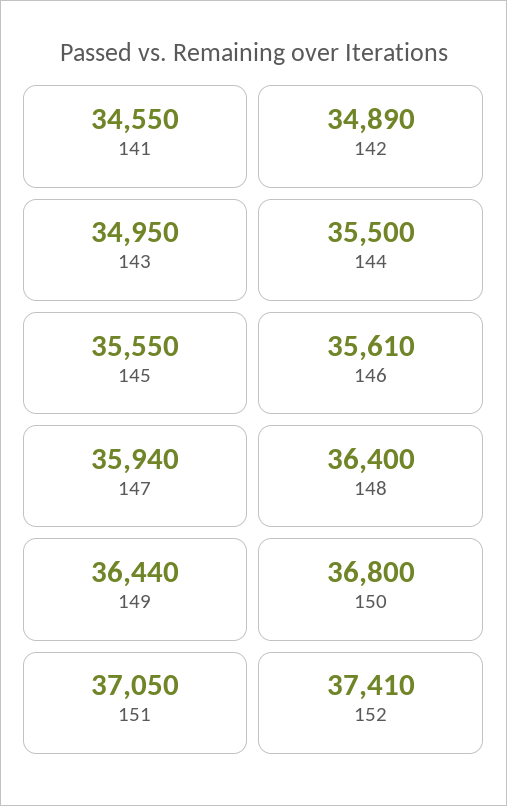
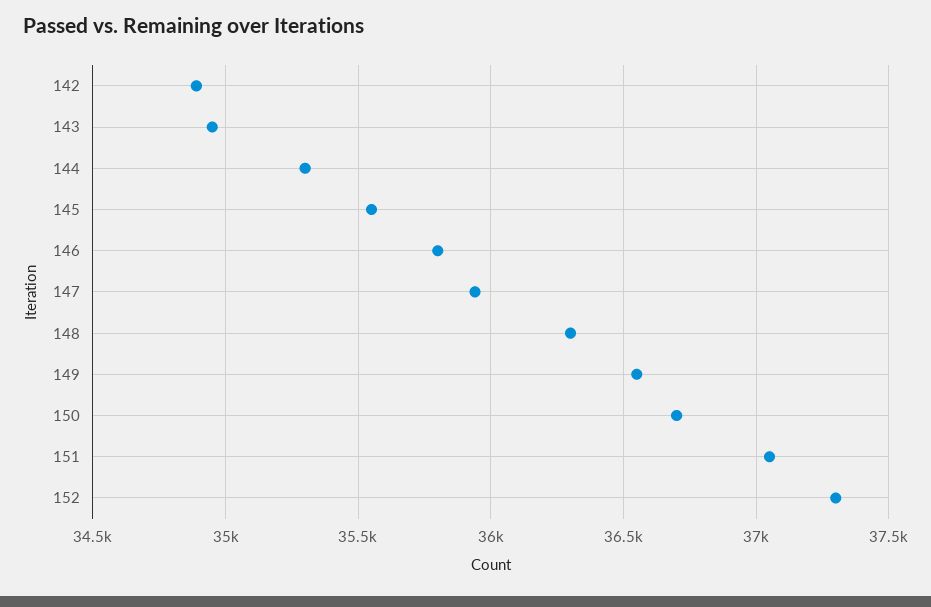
  {
-   "141": 34550,
    "142": 34890,
    "143": 34950,
-   "144": 35500,
+   "144": 35300,
    "145": 35550,
-   "146": 35610,
+   "146": 35800,
    "147": 35940,
-   "148": 36400,
+   "148": 36300,
-   "149": 36440,
+   "149": 36550,
-   "150": 36800,
+   "150": 36700,
    "151": 37050,
-   "152": 37410
+   "152": 37300
  }

